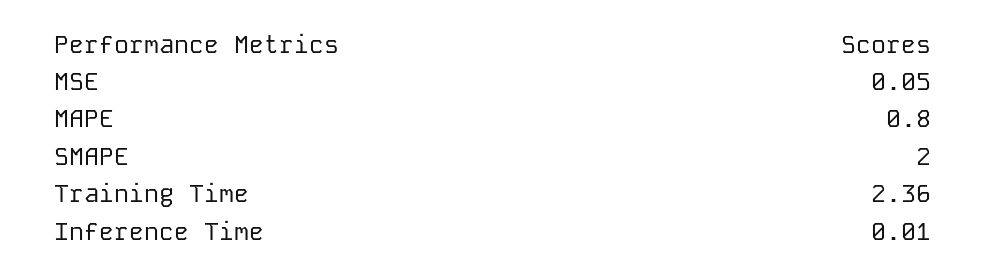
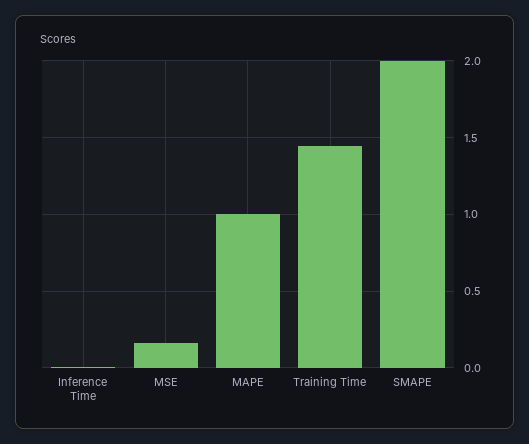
  {
-   "MSE": 0.05,
+   "MSE": 0.15,
-   "MAPE": 0.8,
+   "MAPE": 1,
    "SMAPE": 2,
-   "Training Time": 2.36,
+   "Training Time": 1.45,
    "Inference Time": 0.01
  }

